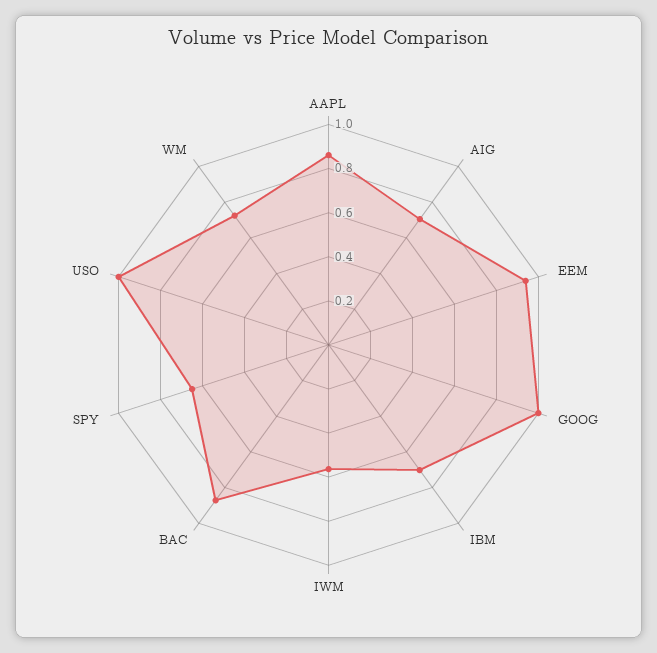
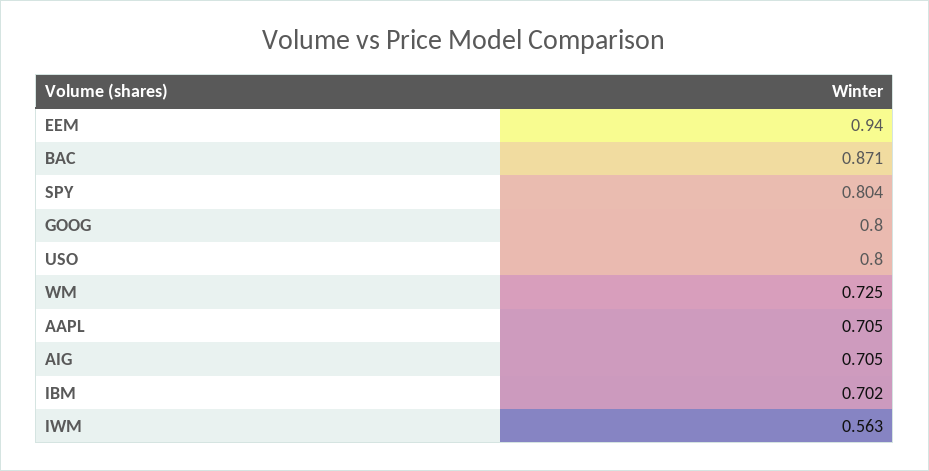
  {
-   "AAPL": 0.85,
+   "AAPL": 0.705,
    "AIG": 0.705,
    "EEM": 0.94,
-   "GOOG": 1,
+   "GOOG": 0.8,
    "IBM": 0.702,
    "IWM": 0.563,
    "BAC": 0.871,
-   "SPY": 0.65,
+   "SPY": 0.804,
-   "USO": 1,
+   "USO": 0.8,
    "WM": 0.725
  }

